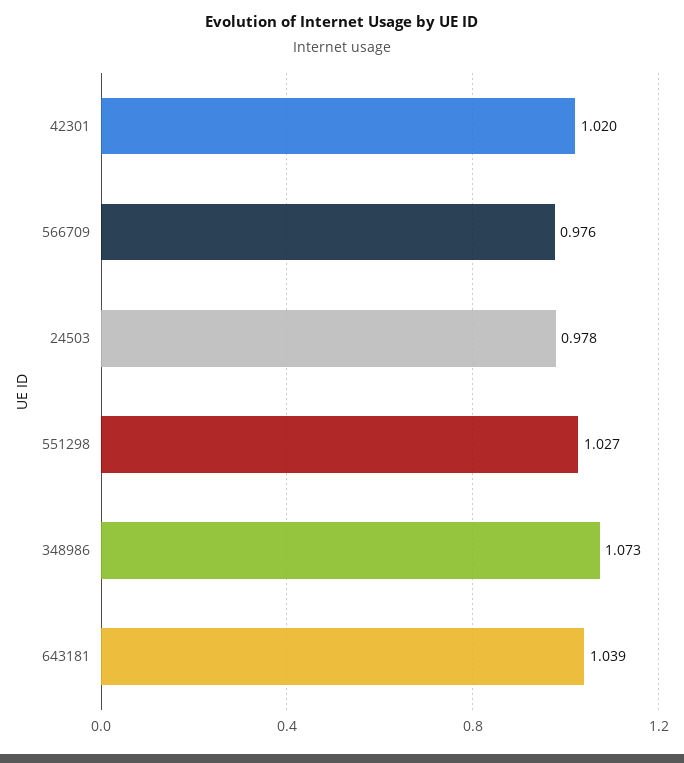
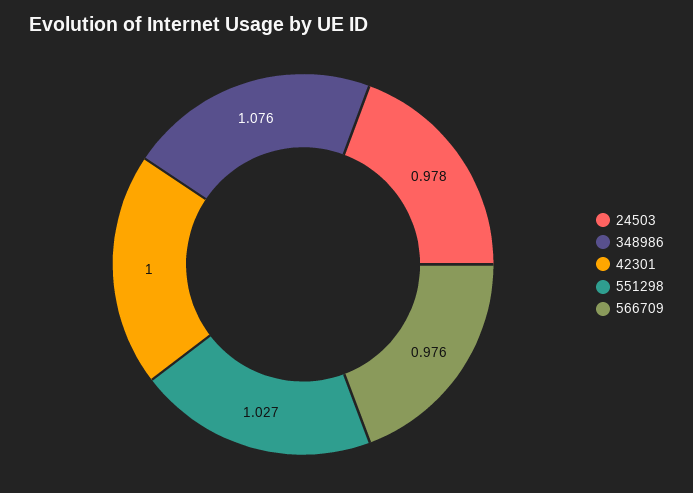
  {
-   "42301": 1.02,
+   "42301": 1,
    "566709": 0.976,
    "24503": 0.978,
    "551298": 1.027,
-   "348986": 1.073,
+   "348986": 1.076
-   "643181": 1.039
  }

